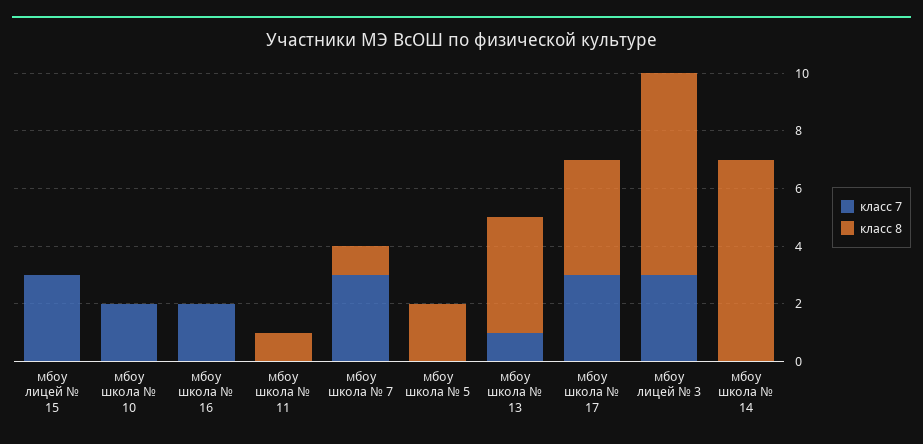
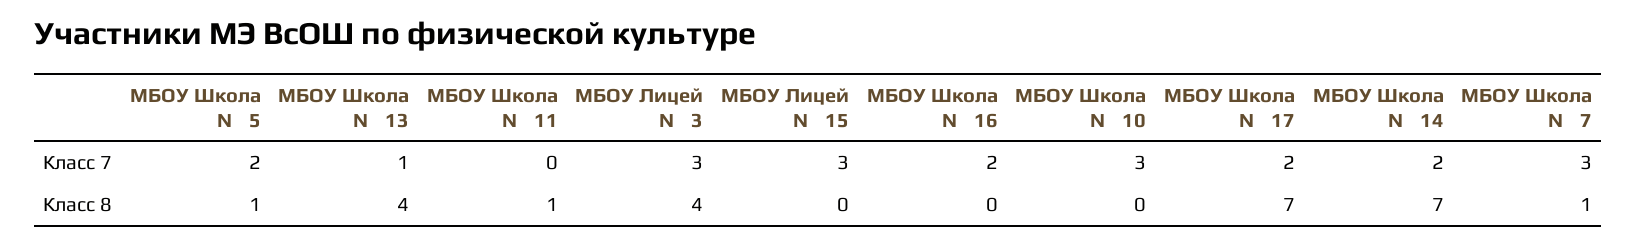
  {
    "класс 7": {
      "мбоу лицей № 15": 3,
-     "мбоу школа № 10": 2,
+     "мбоу школа № 10": 3,
      "мбоу школа № 16": 2,
      "мбоу школа № 11": 0,
      "мбоу школа № 7": 3,
-     "мбоу школа № 5": 0,
+     "мбоу школа № 5": 2,
      "мбоу школа № 13": 1,
-     "мбоу школа № 17": 3,
+     "мбоу школа № 17": 2,
      "мбоу лицей № 3": 3,
-     "мбоу школа № 14": 0
+     "мбоу школа № 14": 2
    },
    "класс 8": {
      "мбоу лицей № 15": 0,
      "мбоу школа № 10": 0,
      "мбоу школа № 16": 0,
      "мбоу школа № 11": 1,
      "мбоу школа № 7": 1,
-     "мбоу школа № 5": 2,
+     "мбоу школа № 5": 1,
      "мбоу школа № 13": 4,
-     "мбоу школа № 17": 4,
+     "мбоу школа № 17": 7,
-     "мбоу лицей № 3": 7,
+     "мбоу лицей № 3": 4,
      "мбоу школа № 14": 7
    }
  }

